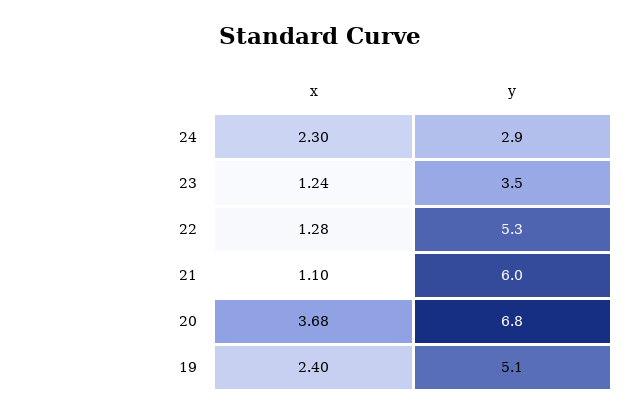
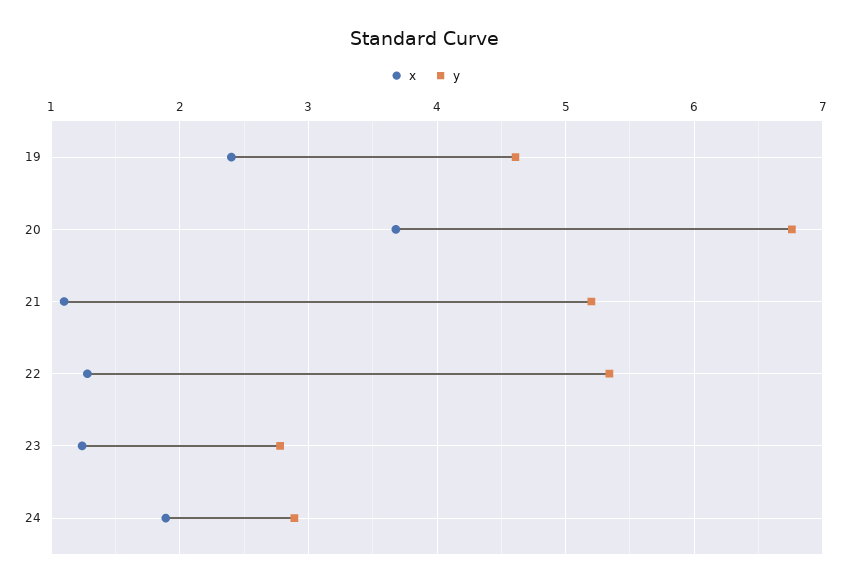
  {
    "x": {
-     "24": 2.3,
+     "24": 1.9,
      "23": 1.24,
      "22": 1.28,
      "21": 1.1,
      "20": 3.68,
      "19": 2.4
    },
    "y": {
      "24": 2.9,
-     "23": 3.5,
+     "23": 2.8,
      "22": 5.3,
-     "21": 6,
+     "21": 5.2,
      "20": 6.8,
-     "19": 5.1
+     "19": 4.6
    }
  }

